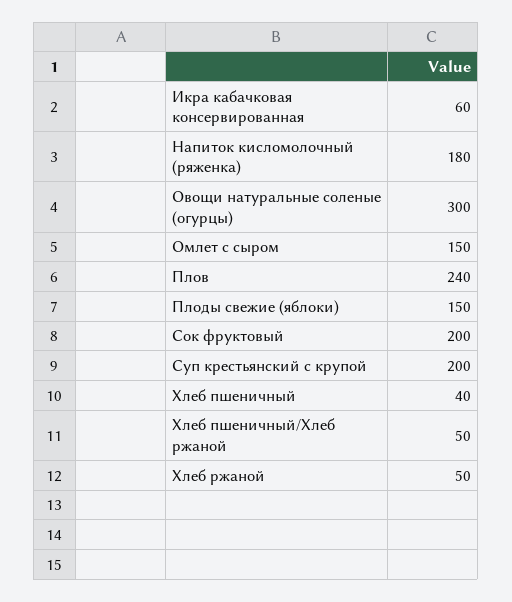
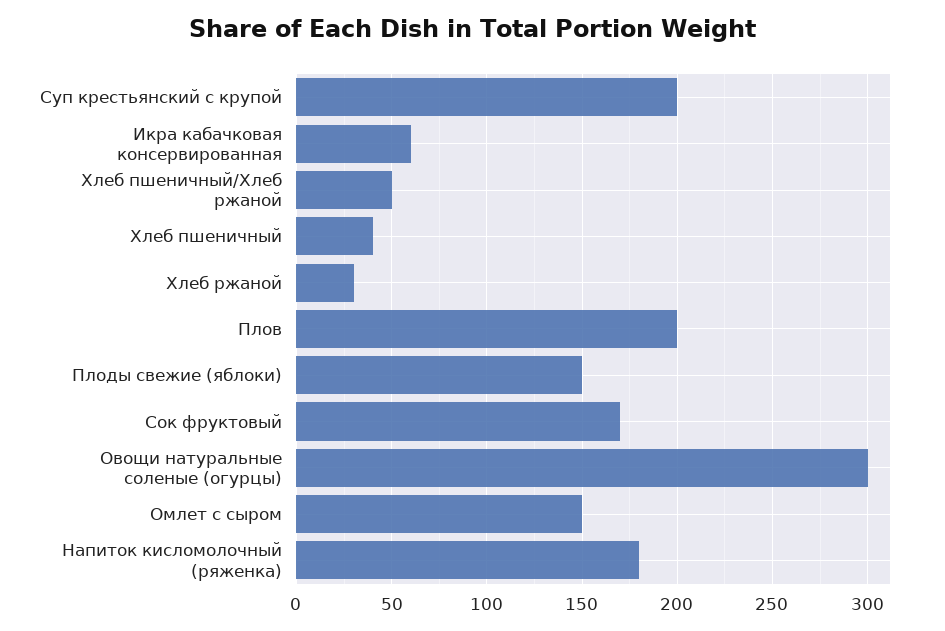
  {
    "Икра кабачковая консервированная": 60,
    "Напиток кисломолочный (ряженка)": 180,
    "Овощи натуральные соленые (огурцы)": 300,
    "Омлет с сыром": 150,
-   "Плов": 240,
+   "Плов": 200,
    "Плоды свежие (яблоки)": 150,
-   "Сок фруктовый": 200,
+   "Сок фруктовый": 170,
    "Суп крестьянский с крупой": 200,
    "Хлеб пшеничный": 40,
    "Хлеб пшеничный/Хлеб ржаной": 50,
-   "Хлеб ржаной": 50
+   "Хлеб ржаной": 30
  }

